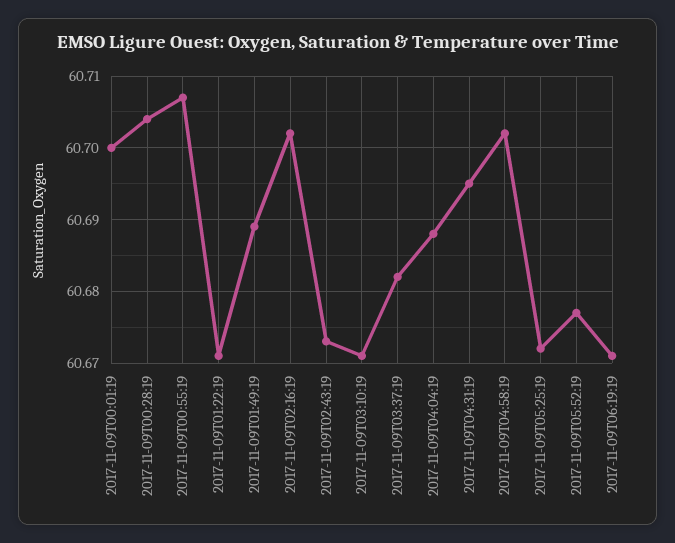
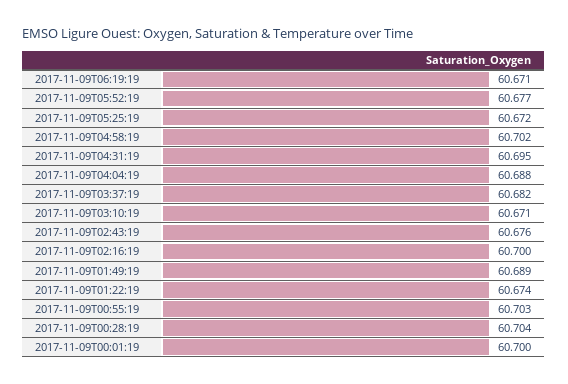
  {
    "2017-11-09T00:01:19": 60.7,
    "2017-11-09T00:28:19": 60.704,
-   "2017-11-09T00:55:19": 60.707,
+   "2017-11-09T00:55:19": 60.703,
-   "2017-11-09T01:22:19": 60.671,
+   "2017-11-09T01:22:19": 60.674,
    "2017-11-09T01:49:19": 60.689,
-   "2017-11-09T02:16:19": 60.702,
+   "2017-11-09T02:16:19": 60.7,
-   "2017-11-09T02:43:19": 60.673,
+   "2017-11-09T02:43:19": 60.676,
    "2017-11-09T03:10:19": 60.671,
    "2017-11-09T03:37:19": 60.682,
    "2017-11-09T04:04:19": 60.688,
    "2017-11-09T04:31:19": 60.695,
    "2017-11-09T04:58:19": 60.702,
    "2017-11-09T05:25:19": 60.672,
    "2017-11-09T05:52:19": 60.677,
    "2017-11-09T06:19:19": 60.671
  }

